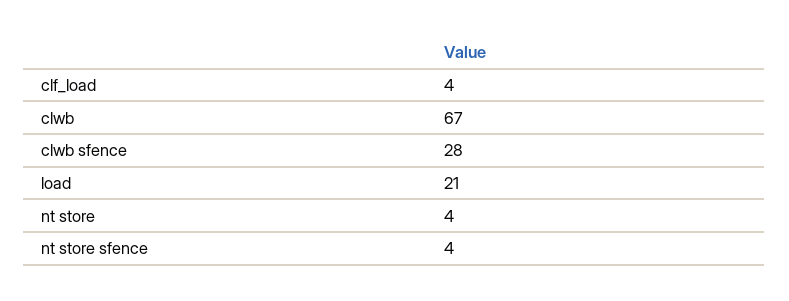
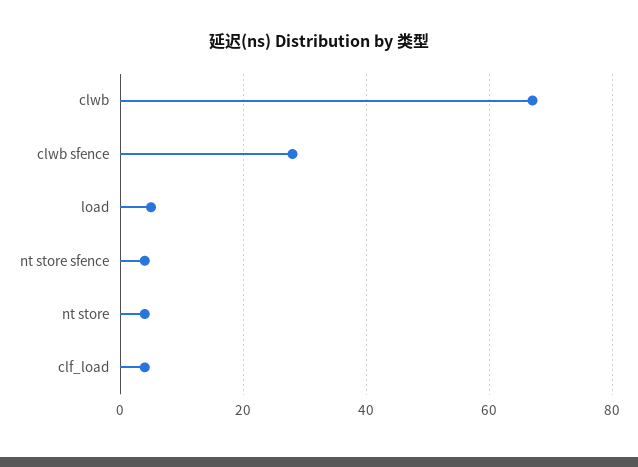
  {
    "clf_load": 4,
    "clwb": 67,
    "clwb sfence": 28,
-   "load": 21,
+   "load": 5,
    "nt store": 4,
    "nt store sfence": 4
  }

